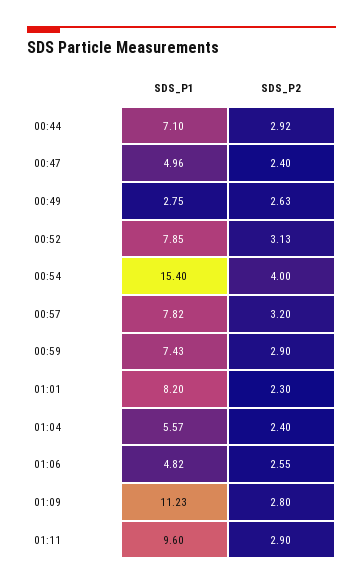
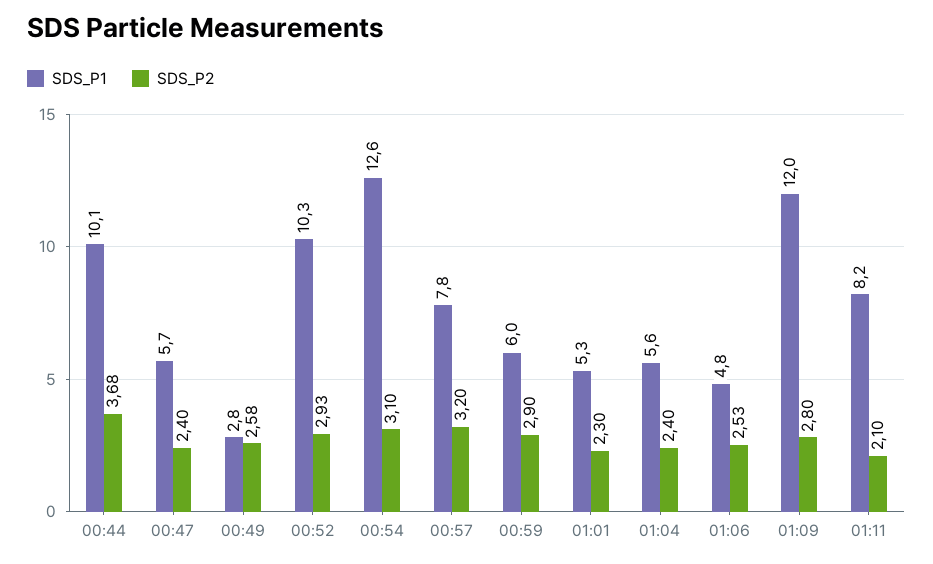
  {
    "SDS_P1": {
-     "00:44": 7.1,
+     "00:44": 10.1,
-     "00:47": 4.96,
+     "00:47": 5.7,
      "00:49": 2.75,
-     "00:52": 7.85,
+     "00:52": 10.3,
-     "00:54": 15.4,
+     "00:54": 12.6,
      "00:57": 7.82,
-     "00:59": 7.43,
+     "00:59": 6,
-     "01:01": 8.2,
+     "01:01": 5.3,
      "01:04": 5.57,
      "01:06": 4.82,
-     "01:09": 11.23,
+     "01:09": 12,
-     "01:11": 9.6
+     "01:11": 8.2
    },
    "SDS_P2": {
-     "00:44": 2.92,
+     "00:44": 3.68,
      "00:47": 2.4,
-     "00:49": 2.63,
+     "00:49": 2.58,
-     "00:52": 3.13,
+     "00:52": 2.93,
-     "00:54": 4,
+     "00:54": 3.1,
      "00:57": 3.2,
      "00:59": 2.9,
      "01:01": 2.3,
      "01:04": 2.4,
-     "01:06": 2.55,
+     "01:06": 2.53,
      "01:09": 2.8,
-     "01:11": 2.9
+     "01:11": 2.1
    }
  }

